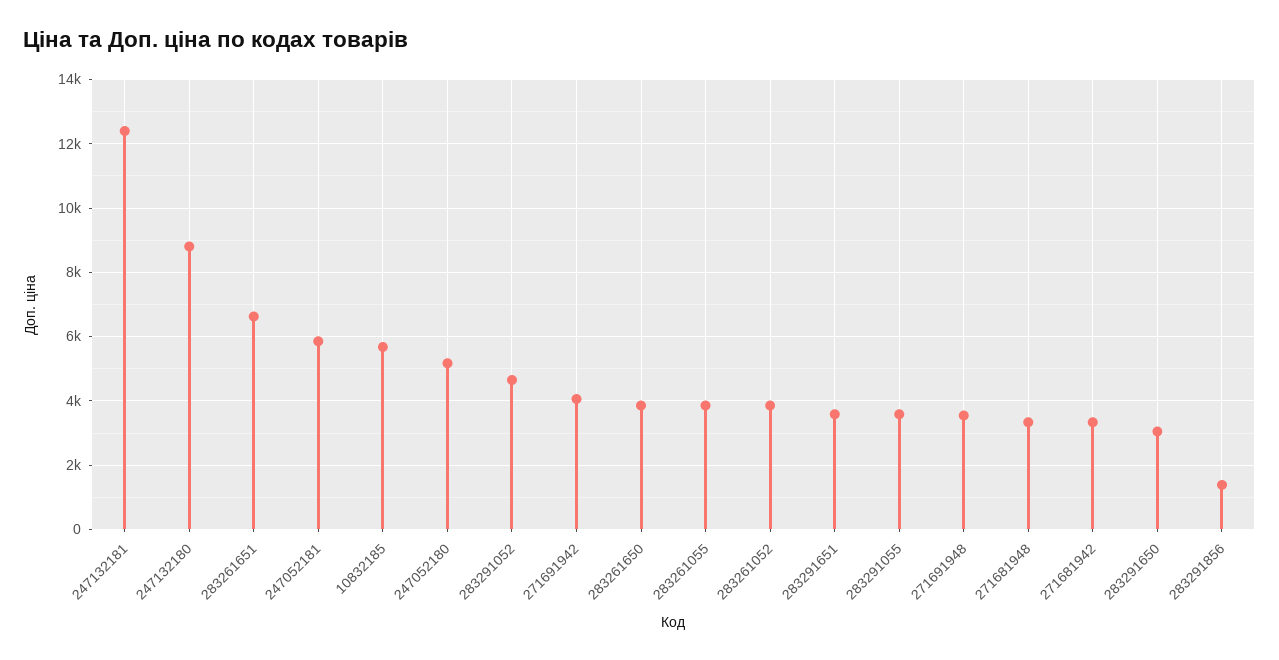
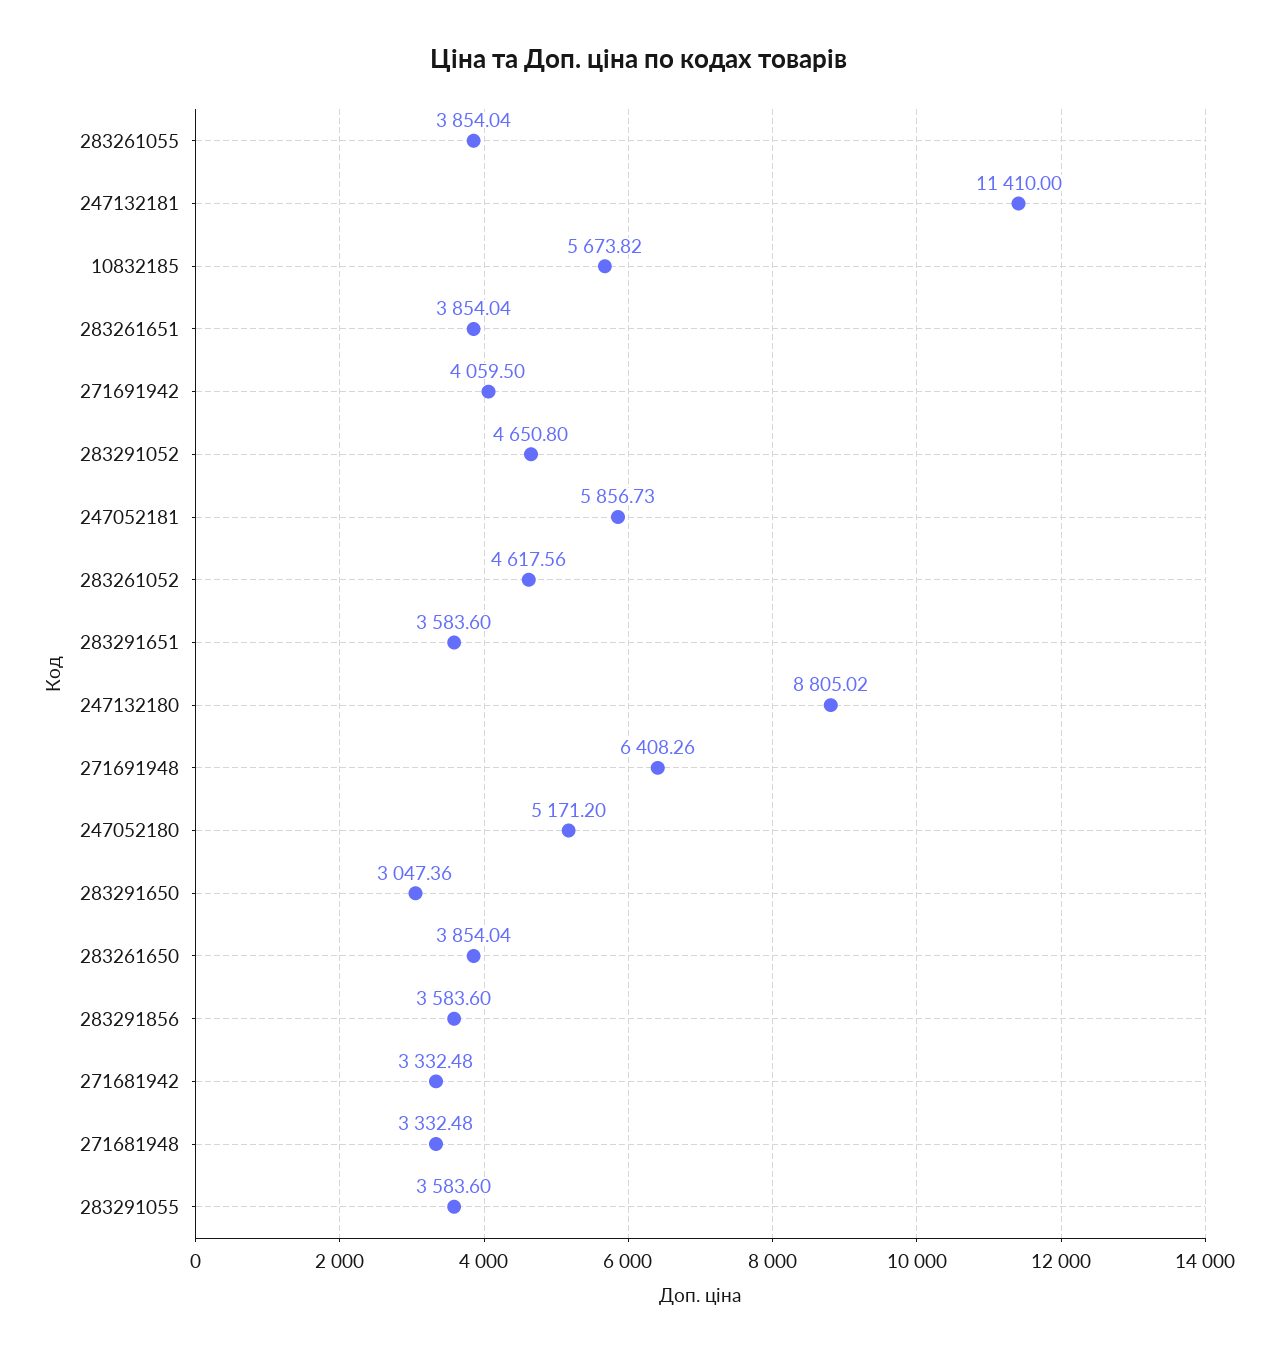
  {
-   "247132181": 12400,
+   "247132181": 11410,
    "247132180": 8805.02,
-   "283261651": 6600,
+   "283261651": 3854.04,
    "247052181": 5856.73,
    "10832185": 5673.82,
    "247052180": 5171.2,
    "283291052": 4650.8,
    "271691942": 4059.5,
    "283261650": 3854.04,
    "283261055": 3854.04,
-   "283261052": 3800,
+   "283261052": 4617.56,
    "283291651": 3583.6,
    "283291055": 3583.6,
-   "271691948": 3600,
+   "271691948": 6408.26,
    "271681948": 3332.48,
    "271681942": 3332.48,
    "283291650": 3047.36,
-   "283291856": 1400
+   "283291856": 3583.6
  }

